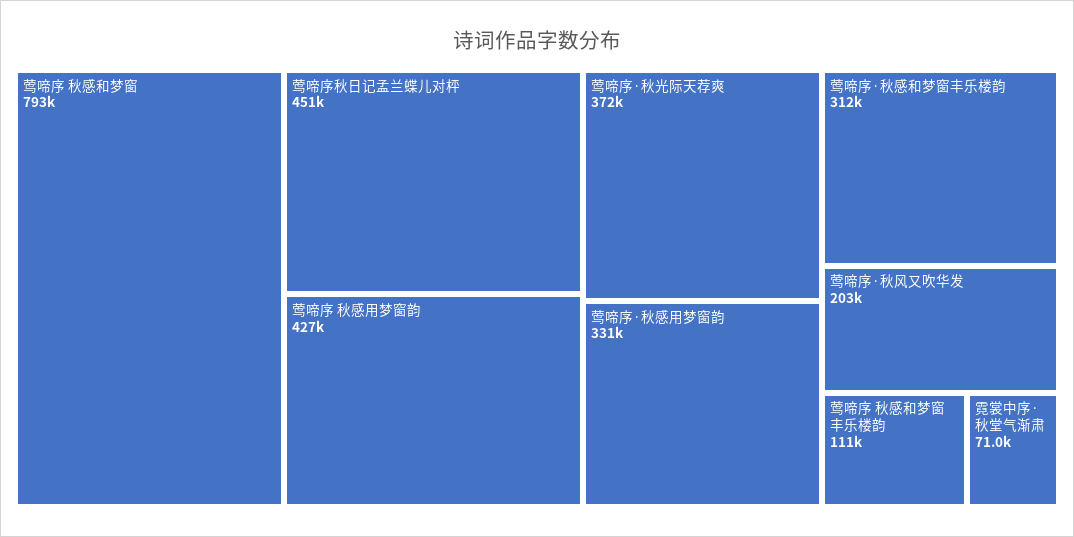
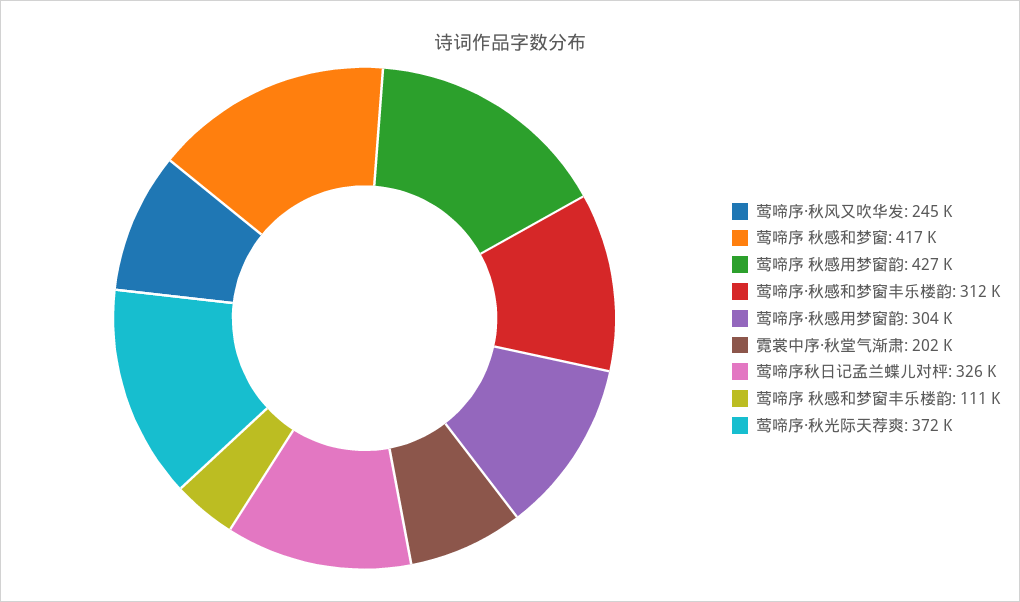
  {
-   "莺啼序 秋感和梦窗": 793000,
+   "莺啼序 秋感和梦窗": 417000,
-   "莺啼序秋日记孟兰蝶儿对枰": 451000,
+   "莺啼序秋日记孟兰蝶儿对枰": 326000,
    "莺啼序 秋感用梦窗韵": 427000,
    "莺啼序·秋光际天荐爽": 372000,
-   "莺啼序·秋感用梦窗韵": 331000,
+   "莺啼序·秋感用梦窗韵": 304000,
    "莺啼序·秋感和梦窗丰乐楼韵": 312000,
-   "莺啼序·秋风又吹华发": 203000,
+   "莺啼序·秋风又吹华发": 245000,
    "莺啼序 秋感和梦窗丰乐楼韵": 111000,
-   "霓裳中序·秋堂气渐肃": 71000
+   "霓裳中序·秋堂气渐肃": 202000
  }

